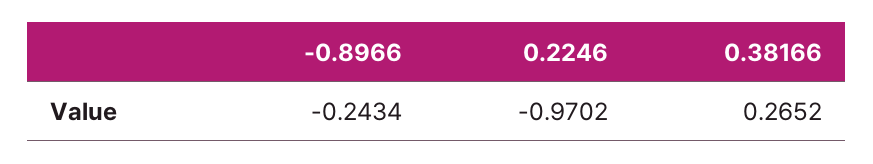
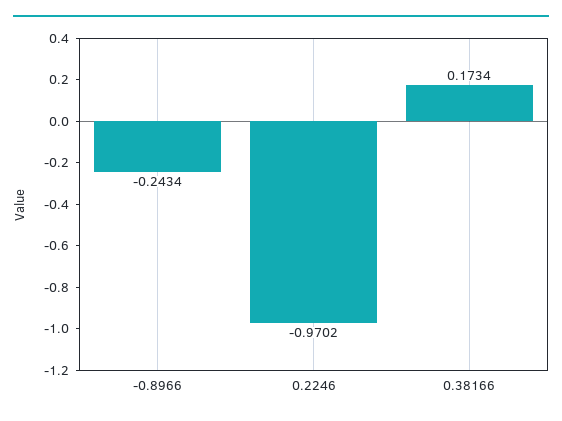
  {
    "-0.8966": -0.2434,
    "0.2246": -0.9702,
-   "0.38166": 0.2652
+   "0.38166": 0.1734
  }

